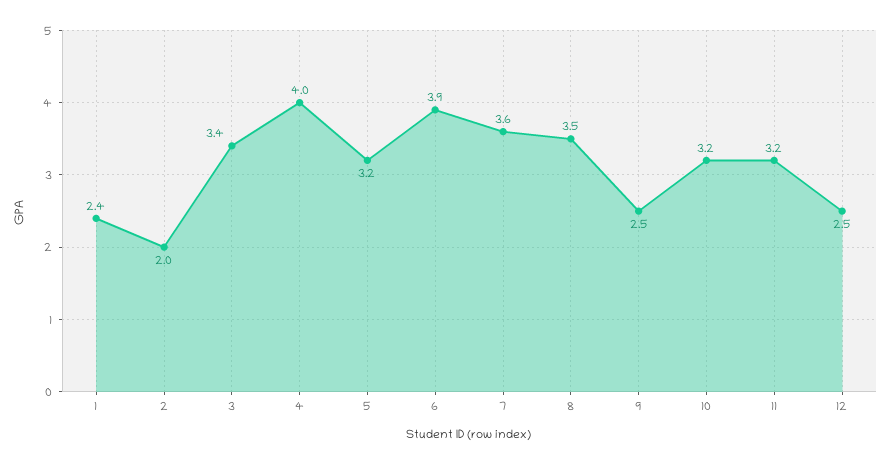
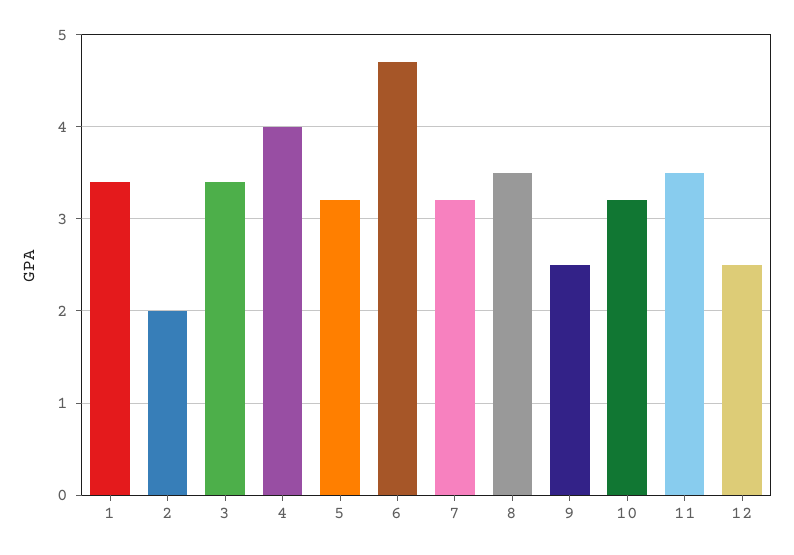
  {
-   "1": 2.4,
+   "1": 3.4,
    "2": 2,
    "3": 3.4,
    "4": 4,
    "5": 3.2,
-   "6": 3.9,
+   "6": 4.7,
-   "7": 3.6,
+   "7": 3.2,
    "8": 3.5,
    "9": 2.5,
    "10": 3.2,
-   "11": 3.2,
+   "11": 3.5,
    "12": 2.5
  }

